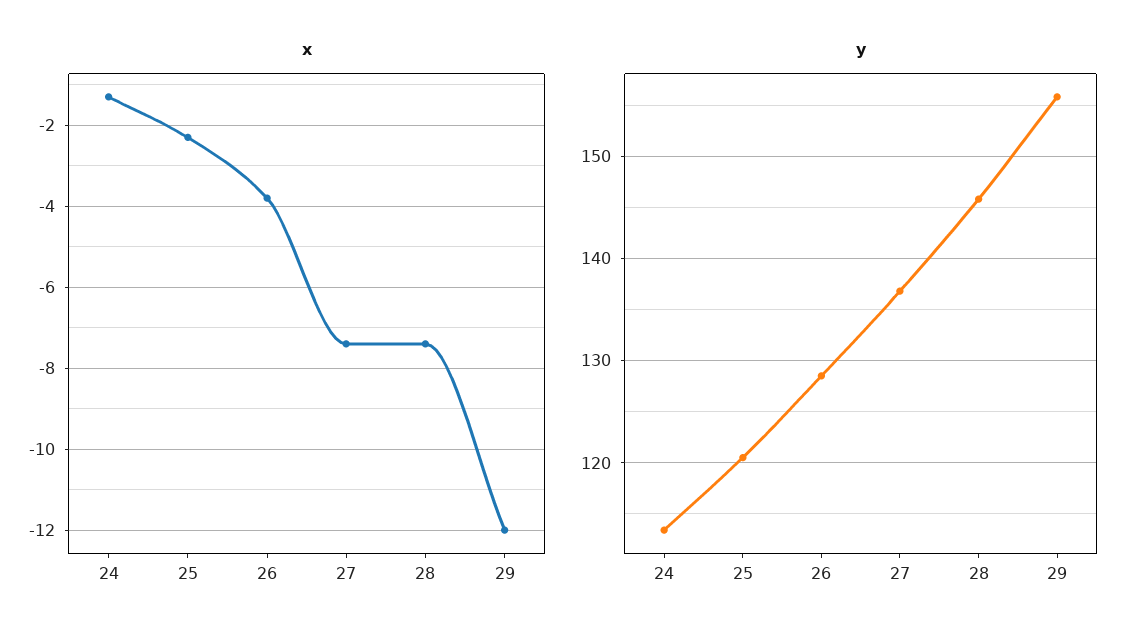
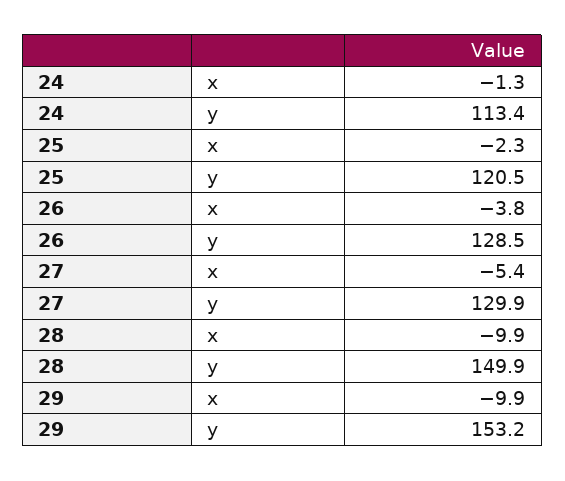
  {
    "x": {
      "24": -1.3,
      "25": -2.3,
      "26": -3.8,
-     "27": -7.5,
+     "27": -5.4,
-     "28": -7.5,
+     "28": -9.9,
-     "29": -12
+     "29": -9.9
    },
    "y": {
      "24": 113.4,
      "25": 120.5,
      "26": 128.5,
-     "27": 137,
+     "27": 129.9,
-     "28": 146,
+     "28": 149.9,
-     "29": 156
+     "29": 153.2
    }
  }

